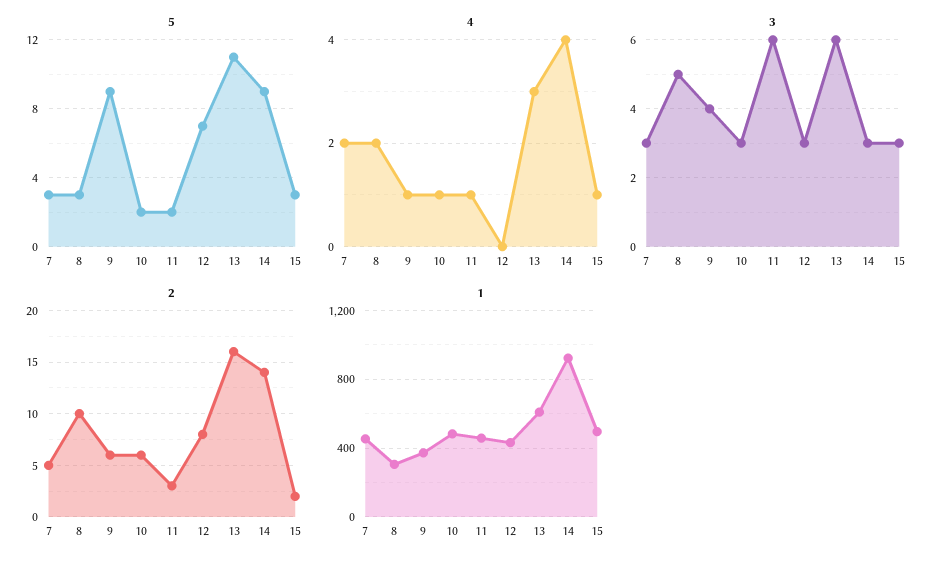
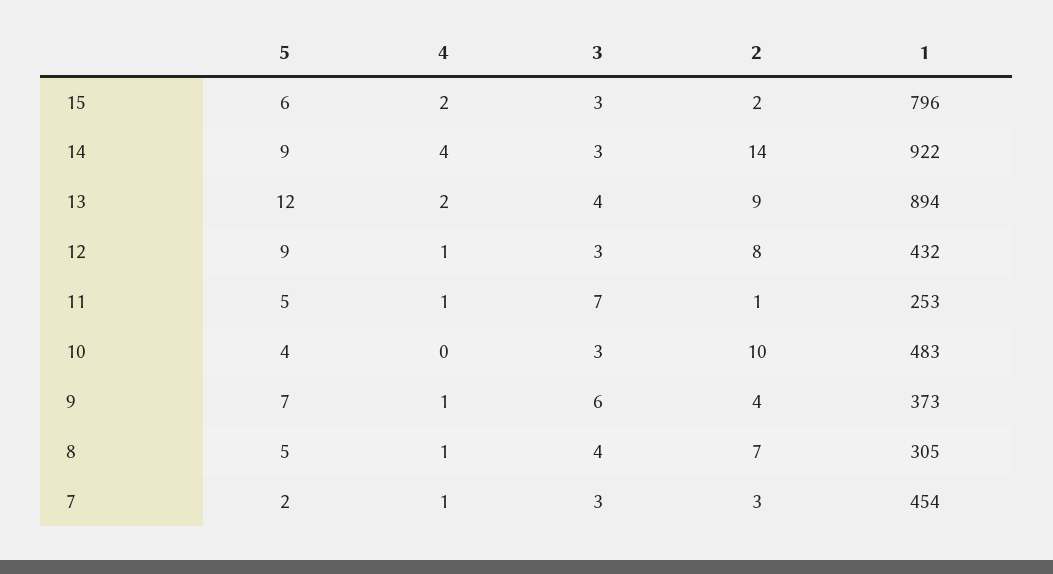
  {
    "5": {
-     "7": 3,
+     "7": 2,
-     "8": 3,
+     "8": 5,
-     "9": 9,
+     "9": 7,
-     "10": 2,
+     "10": 4,
-     "11": 2,
+     "11": 5,
-     "12": 7,
+     "12": 9,
-     "13": 11,
+     "13": 12,
      "14": 9,
-     "15": 3
+     "15": 6
    },
    "4": {
-     "7": 2,
+     "7": 1,
-     "8": 2,
+     "8": 1,
      "9": 1,
-     "10": 1,
+     "10": 0,
      "11": 1,
-     "12": 0,
+     "12": 1,
-     "13": 3,
+     "13": 2,
      "14": 4,
-     "15": 1
+     "15": 2
    },
    "3": {
      "7": 3,
-     "8": 5,
+     "8": 4,
-     "9": 4,
+     "9": 6,
      "10": 3,
-     "11": 6,
+     "11": 7,
      "12": 3,
-     "13": 6,
+     "13": 4,
      "14": 3,
      "15": 3
    },
    "2": {
-     "7": 5,
+     "7": 3,
-     "8": 10,
+     "8": 7,
-     "9": 6,
+     "9": 4,
-     "10": 6,
+     "10": 10,
-     "11": 3,
+     "11": 1,
      "12": 8,
-     "13": 16,
+     "13": 9,
      "14": 14,
      "15": 2
    },
    "1": {
      "7": 454,
      "8": 305,
      "9": 373,
      "10": 483,
-     "11": 450,
+     "11": 253,
      "12": 432,
-     "13": 600,
+     "13": 894,
      "14": 922,
-     "15": 500
+     "15": 796
    }
  }

